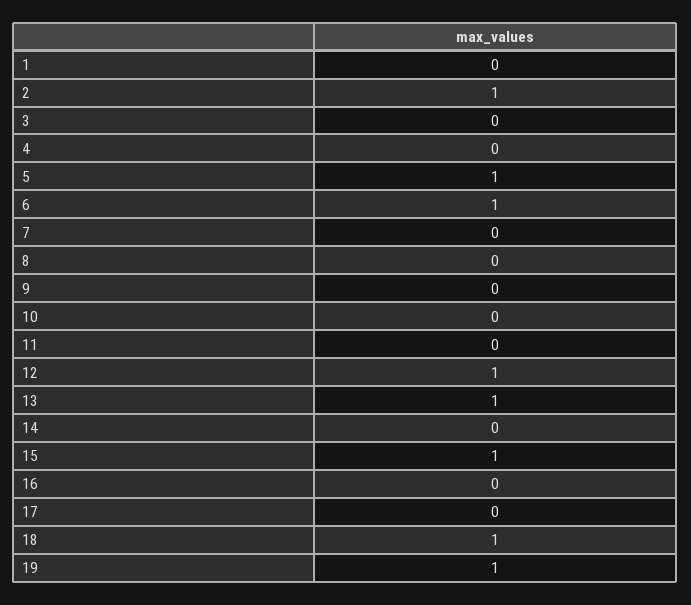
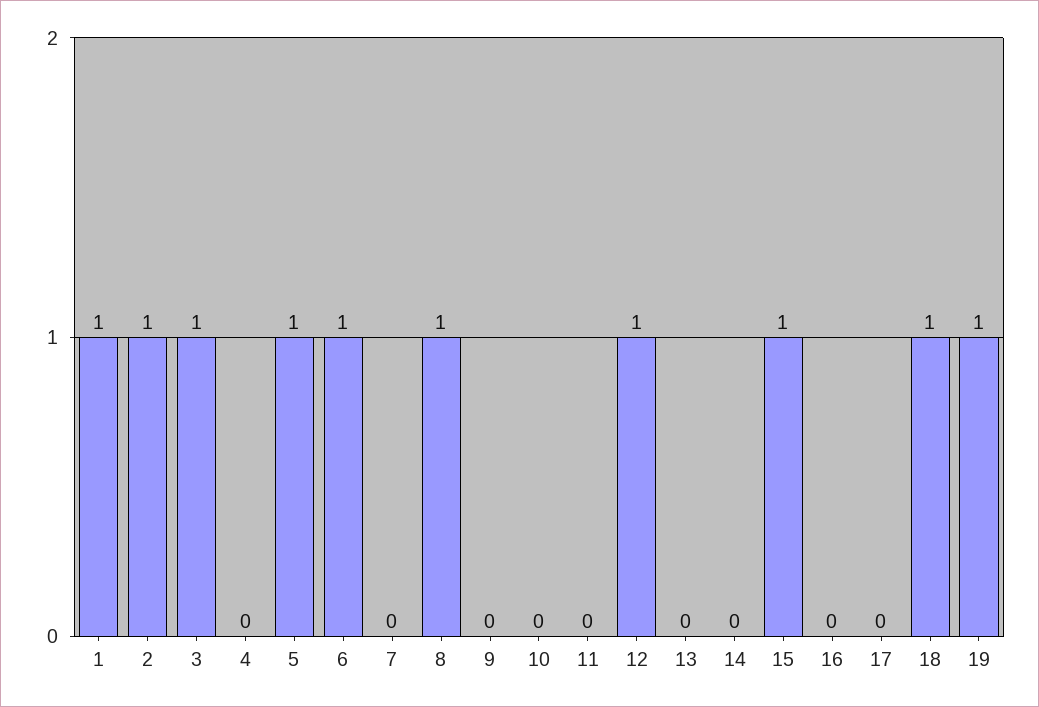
  {
-   "1": 0,
+   "1": 1,
    "2": 1,
-   "3": 0,
+   "3": 1,
    "4": 0,
    "5": 1,
    "6": 1,
    "7": 0,
-   "8": 0,
+   "8": 1,
    "9": 0,
    "10": 0,
    "11": 0,
    "12": 1,
-   "13": 1,
+   "13": 0,
    "14": 0,
    "15": 1,
    "16": 0,
    "17": 0,
    "18": 1,
    "19": 1
  }

